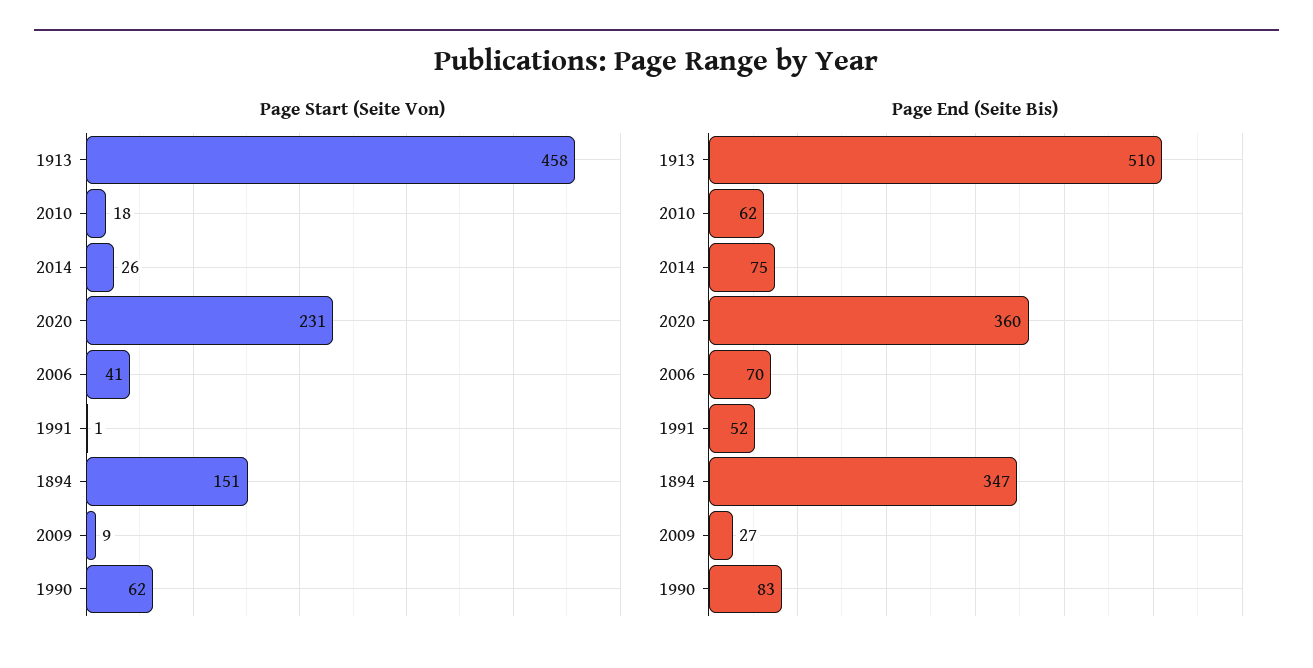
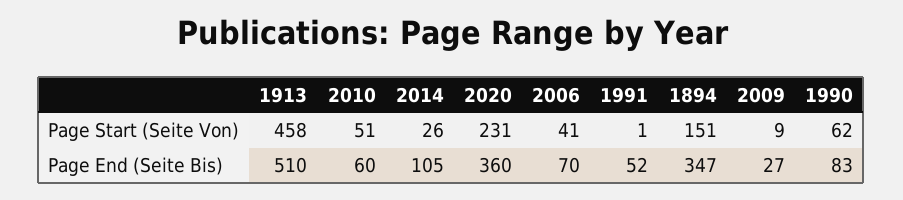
  {
    "Page Start (Seite Von)": {
      "1913": 458,
-     "2010": 18,
+     "2010": 51,
      "2014": 26,
      "2020": 231,
      "2006": 41,
      "1991": 1,
      "1894": 151,
      "2009": 9,
      "1990": 62
    },
    "Page End (Seite Bis)": {
      "1913": 510,
-     "2010": 62,
+     "2010": 60,
-     "2014": 75,
+     "2014": 105,
      "2020": 360,
      "2006": 70,
      "1991": 52,
      "1894": 347,
      "2009": 27,
      "1990": 83
    }
  }

